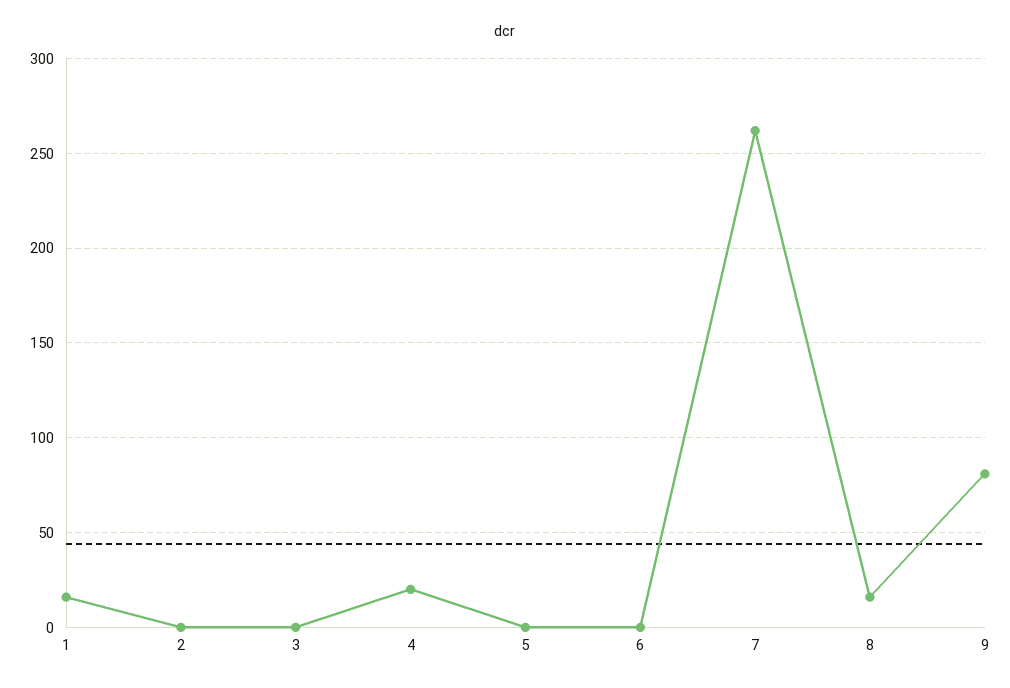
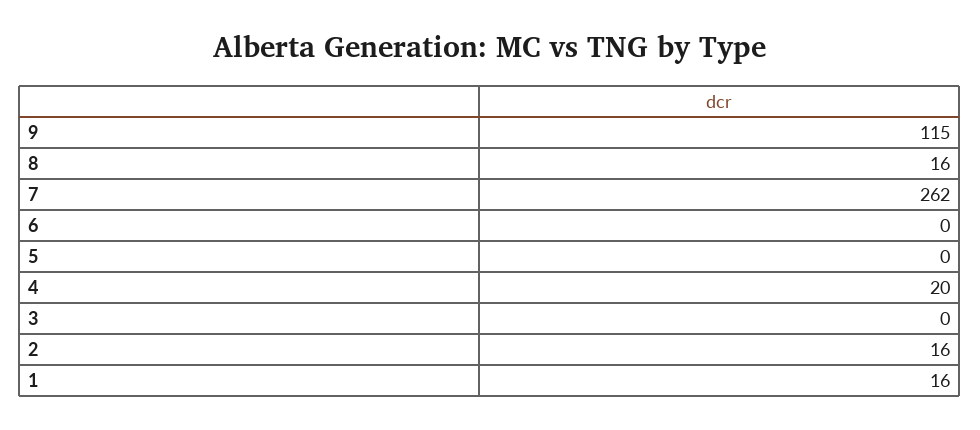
  {
    "1": 16,
-   "2": 0,
+   "2": 16,
    "3": 0,
    "4": 20,
    "5": 0,
    "6": 0,
    "7": 262,
    "8": 16,
-   "9": 80
+   "9": 115
  }

